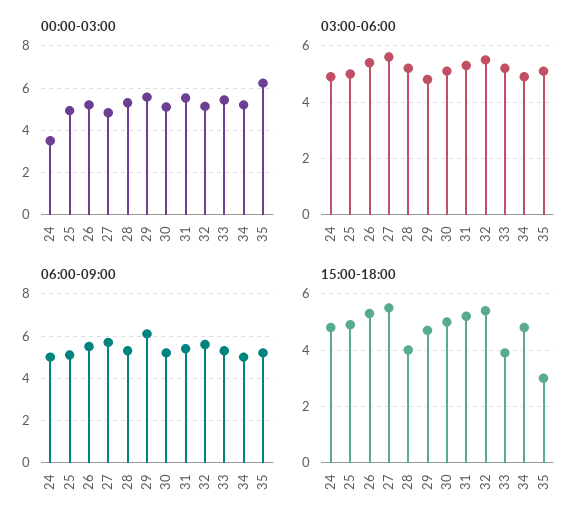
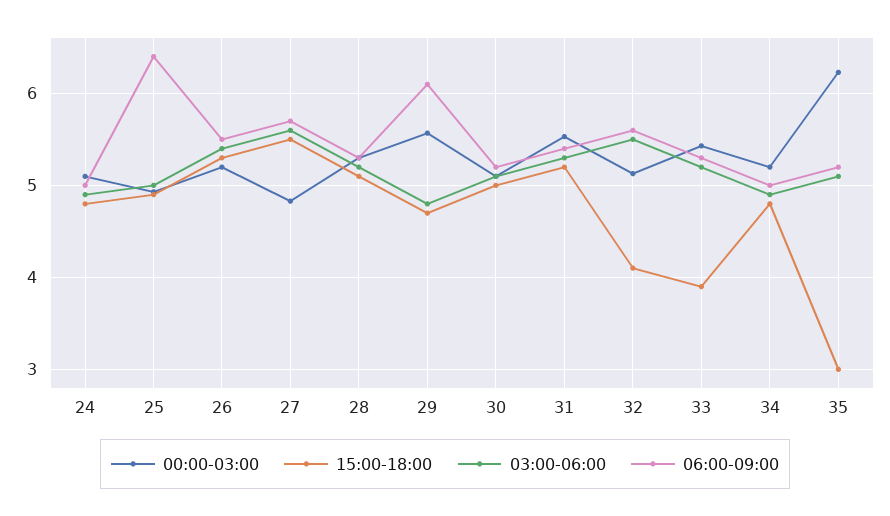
  {
    "00:00-03:00": {
-     "24": 3.5,
+     "24": 5.1,
      "25": 4.9,
      "26": 5.2,
      "27": 4.8,
      "28": 5.3,
      "29": 5.6,
      "30": 5.1,
      "31": 5.5,
      "32": 5.1,
      "33": 5.4,
      "34": 5.2,
      "35": 6.2
    },
    "03:00-06:00": {
      "24": 4.9,
      "25": 5,
      "26": 5.4,
      "27": 5.6,
      "28": 5.2,
      "29": 4.8,
      "30": 5.1,
      "31": 5.3,
      "32": 5.5,
      "33": 5.2,
      "34": 4.9,
      "35": 5.1
    },
    "06:00-09:00": {
      "24": 5,
-     "25": 5,
+     "25": 6.4,
      "26": 5.5,
      "27": 5.7,
      "28": 5.3,
      "29": 6.1,
      "30": 5.2,
      "31": 5.4,
      "32": 5.6,
      "33": 5.3,
      "34": 5,
      "35": 5.2
    },
    "15:00-18:00": {
      "24": 4.8,
      "25": 4.9,
      "26": 5.3,
      "27": 5.5,
-     "28": 4,
+     "28": 5.1,
      "29": 4.7,
      "30": 5,
      "31": 5.2,
-     "32": 5.5,
+     "32": 4.1,
      "33": 3.9,
      "34": 4.8,
      "35": 3
    }
  }

